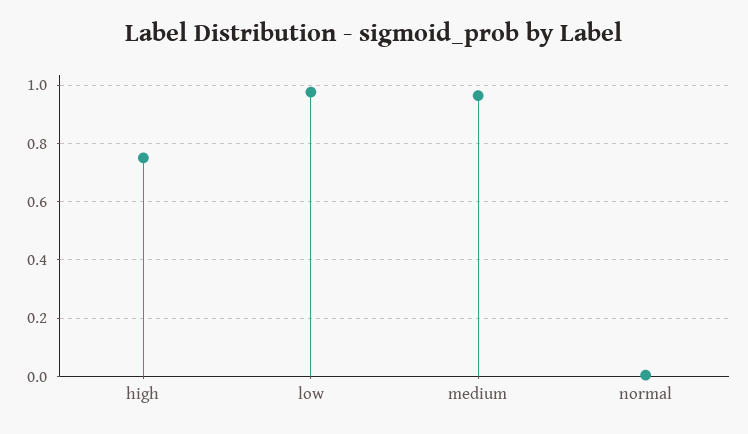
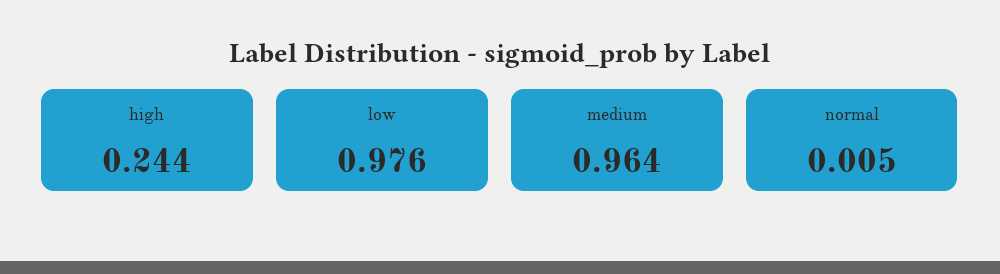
  {
-   "high": 0.75,
+   "high": 0.244,
    "low": 0.976,
    "medium": 0.964,
    "normal": 0.005
  }

